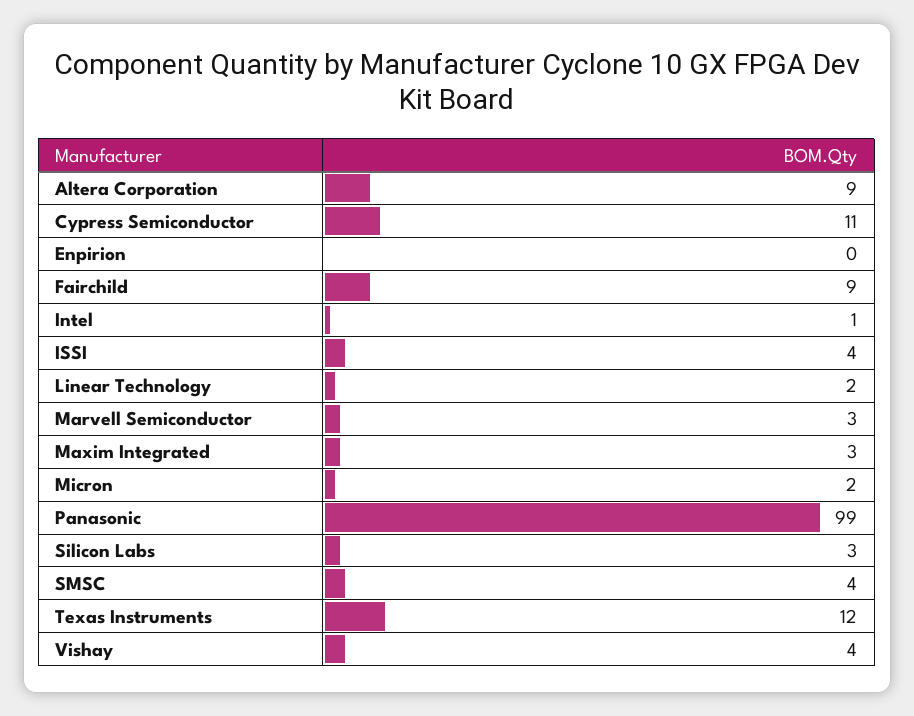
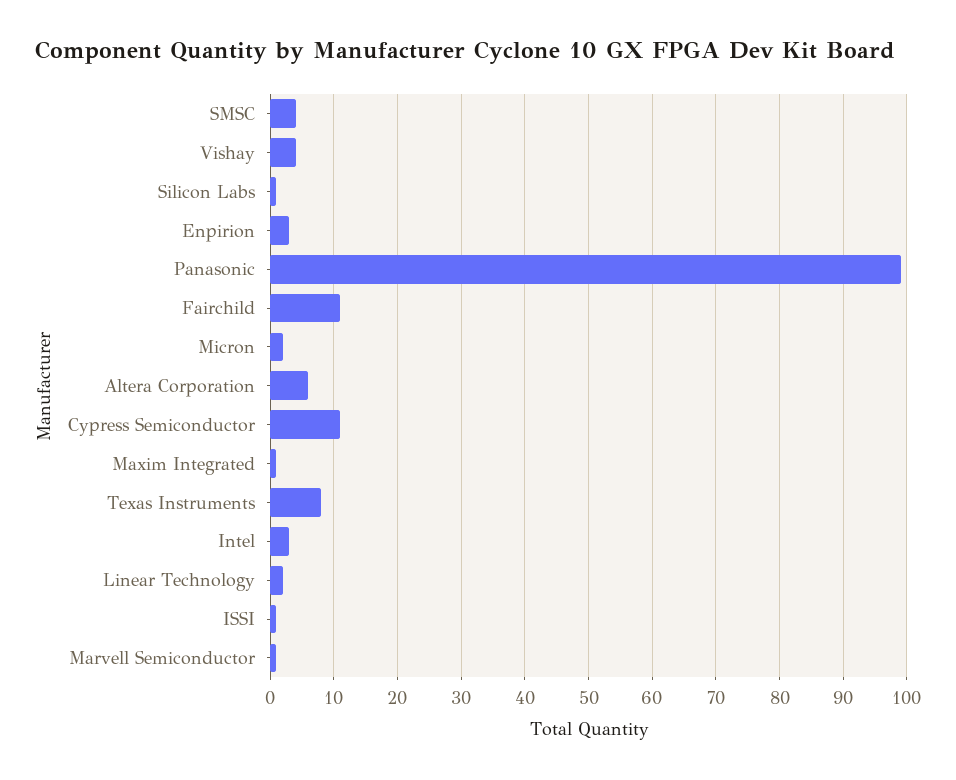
  {
-   "Altera Corporation": 9,
+   "Altera Corporation": 6,
    "Cypress Semiconductor": 11,
-   "Enpirion": 0,
+   "Enpirion": 3,
-   "Fairchild": 9,
+   "Fairchild": 11,
-   "Intel": 1,
+   "Intel": 3,
-   "ISSI": 4,
+   "ISSI": 1,
    "Linear Technology": 2,
-   "Marvell Semiconductor": 3,
+   "Marvell Semiconductor": 1,
-   "Maxim Integrated": 3,
+   "Maxim Integrated": 1,
    "Micron": 2,
    "Panasonic": 99,
-   "Silicon Labs": 3,
+   "Silicon Labs": 1,
    "SMSC": 4,
-   "Texas Instruments": 12,
+   "Texas Instruments": 8,
    "Vishay": 4
  }

